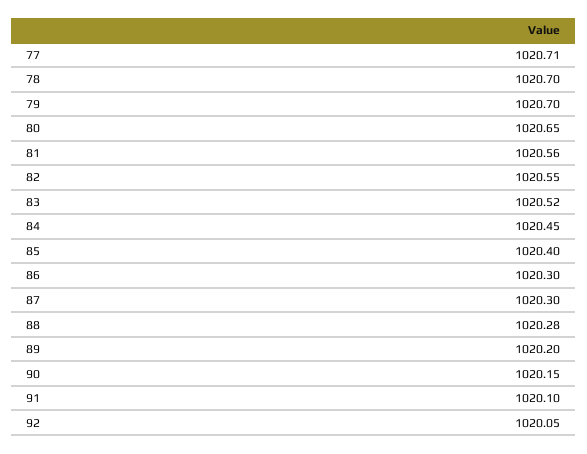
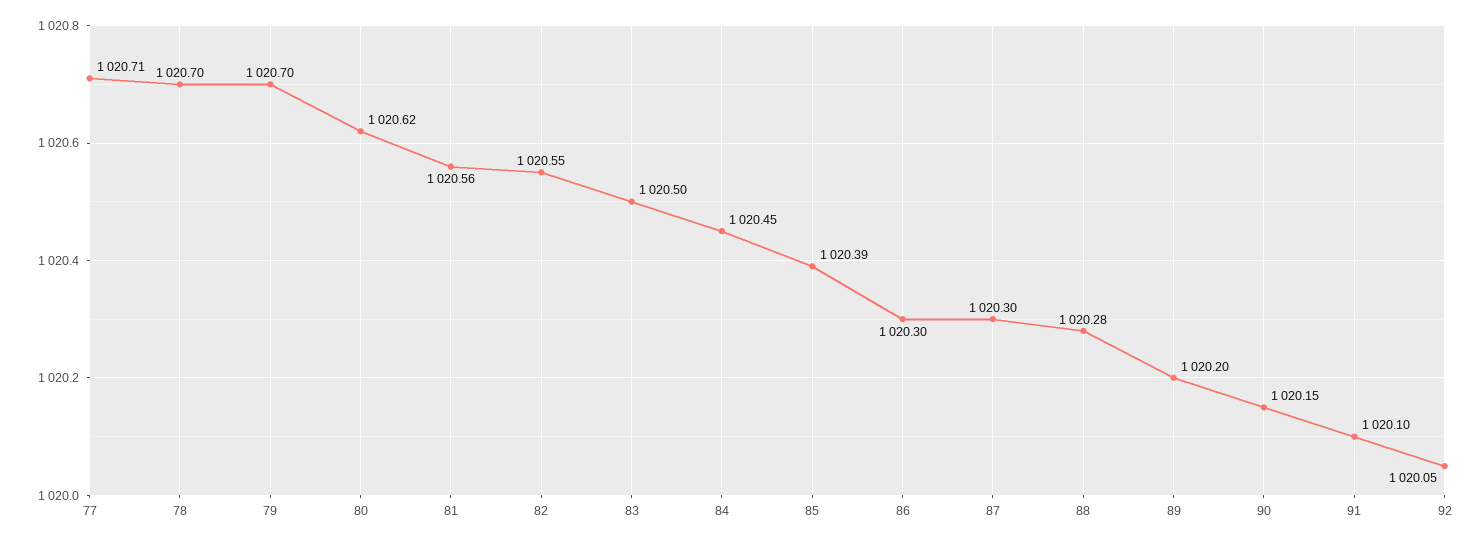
  {
    "77": 1020.71,
    "78": 1020.7,
    "79": 1020.7,
-   "80": 1020.65,
+   "80": 1020.62,
    "81": 1020.56,
    "82": 1020.55,
-   "83": 1020.52,
+   "83": 1020.5,
    "84": 1020.45,
-   "85": 1020.4,
+   "85": 1020.39,
    "86": 1020.3,
    "87": 1020.3,
    "88": 1020.28,
    "89": 1020.2,
    "90": 1020.15,
    "91": 1020.1,
    "92": 1020.05
  }

